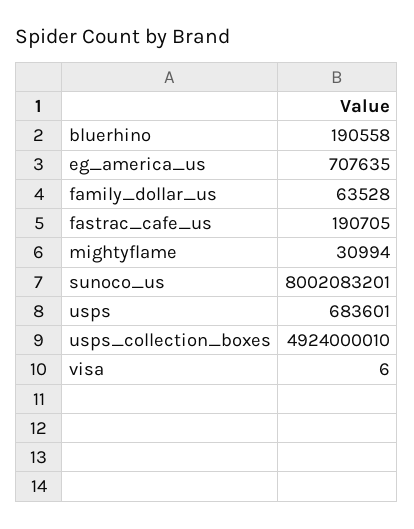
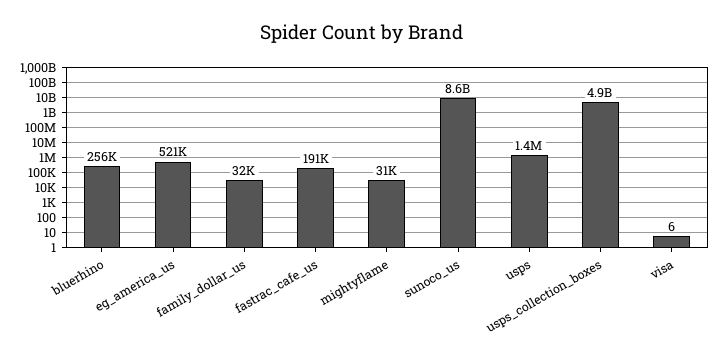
  {
-   "bluerhino": 190558,
+   "bluerhino": 256000,
-   "eg_america_us": 707635,
+   "eg_america_us": 521000,
-   "family_dollar_us": 63528,
+   "family_dollar_us": 32000,
    "fastrac_cafe_us": 190705,
    "mightyflame": 30994,
-   "sunoco_us": 8002083201,
+   "sunoco_us": 8600000000,
-   "usps": 683601,
+   "usps": 1400000,
    "usps_collection_boxes": 4924000010,
    "visa": 6
  }

